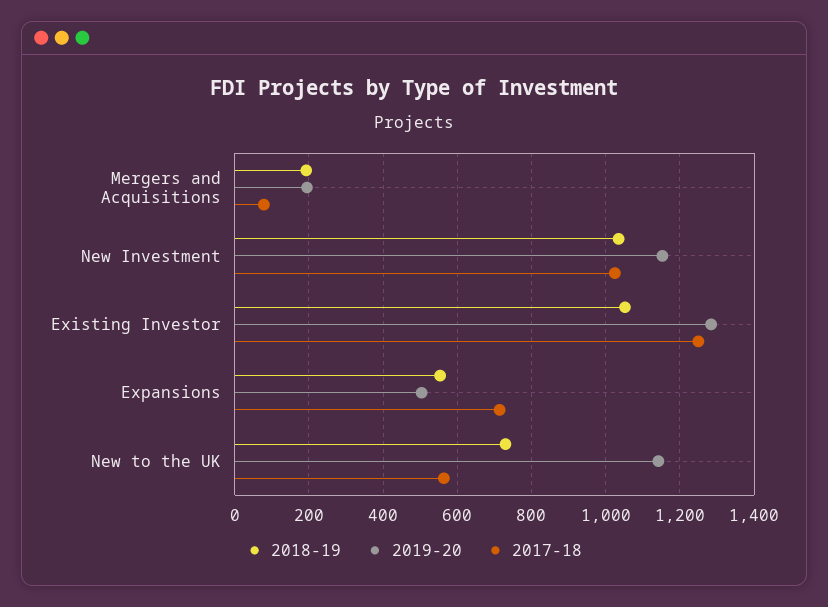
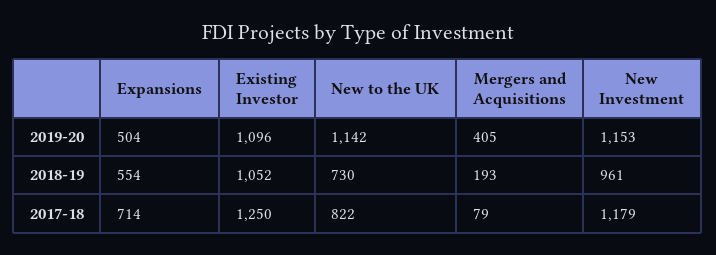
  {
    "2018-19": {
      "Mergers and Acquisitions": 193,
-     "New Investment": 1040,
+     "New Investment": 961,
      "Existing Investor": 1052,
      "Expansions": 554,
      "New to the UK": 730
    },
    "2019-20": {
-     "Mergers and Acquisitions": 200,
+     "Mergers and Acquisitions": 405,
      "New Investment": 1153,
-     "Existing Investor": 1280,
+     "Existing Investor": 1096,
      "Expansions": 504,
      "New to the UK": 1142
    },
    "2017-18": {
      "Mergers and Acquisitions": 79,
-     "New Investment": 1020,
+     "New Investment": 1179,
      "Existing Investor": 1250,
      "Expansions": 714,
-     "New to the UK": 560
+     "New to the UK": 822
    }
  }

